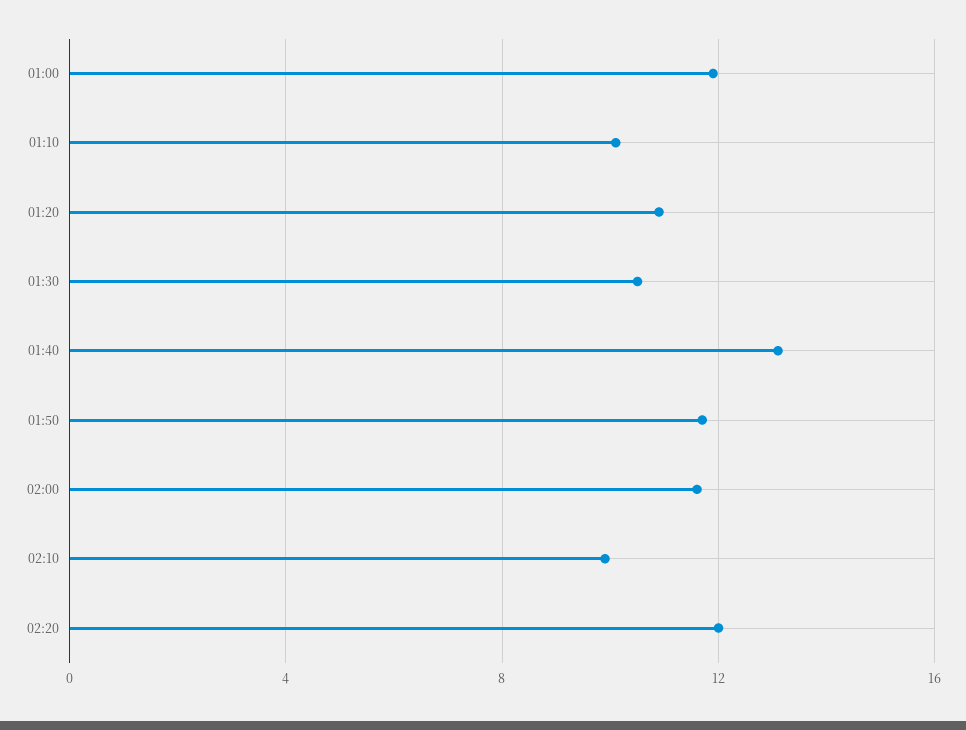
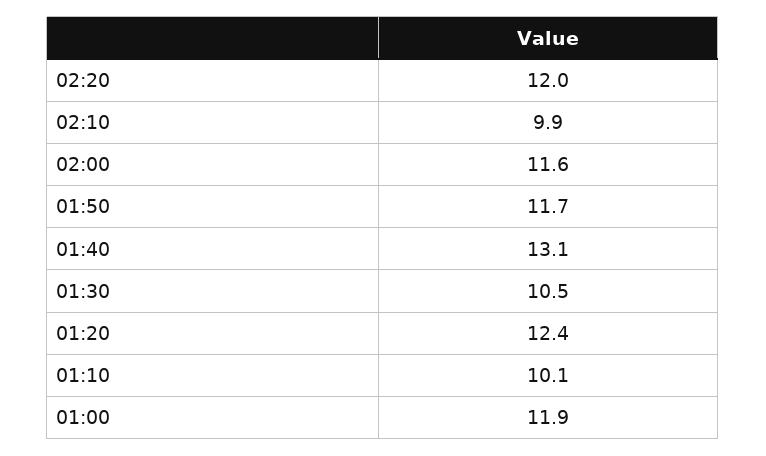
  {
    "01:00": 11.9,
    "01:10": 10.1,
-   "01:20": 11,
+   "01:20": 12.4,
    "01:30": 10.5,
    "01:40": 13.1,
    "01:50": 11.7,
    "02:00": 11.6,
    "02:10": 9.9,
    "02:20": 12
  }

